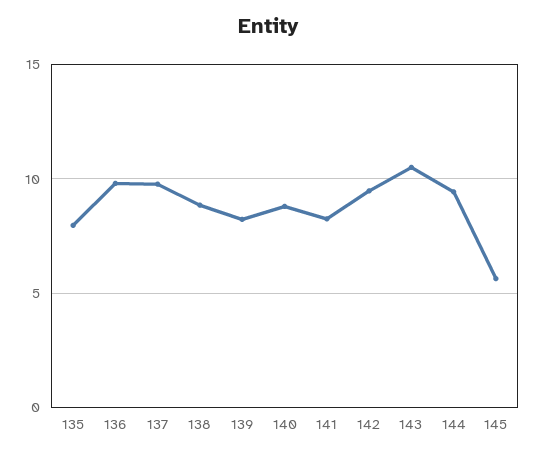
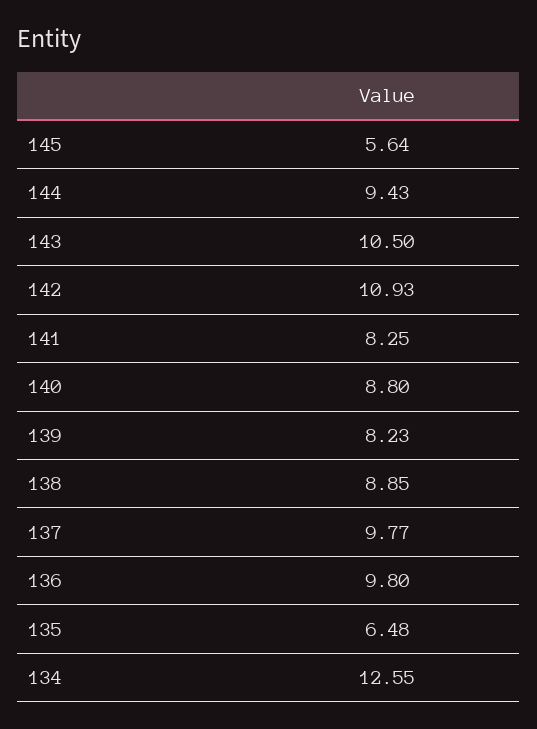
  {
-   "135": 8,
+   "135": 6.48,
    "136": 9.8,
    "137": 9.77,
    "138": 8.85,
    "139": 8.23,
    "140": 8.8,
    "141": 8.25,
-   "142": 9.5,
+   "142": 10.93,
    "143": 10.5,
    "144": 9.43,
-   "145": 5.64
+   "145": 5.64,
+   "134": 12.55
  }

